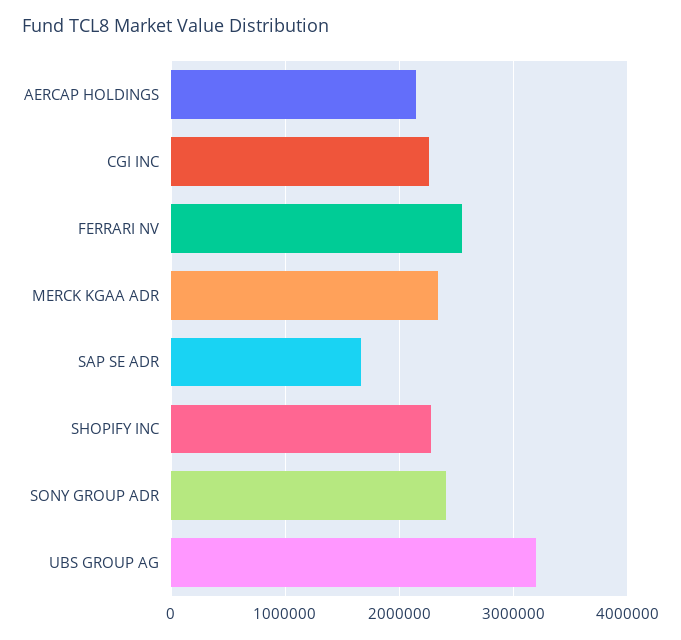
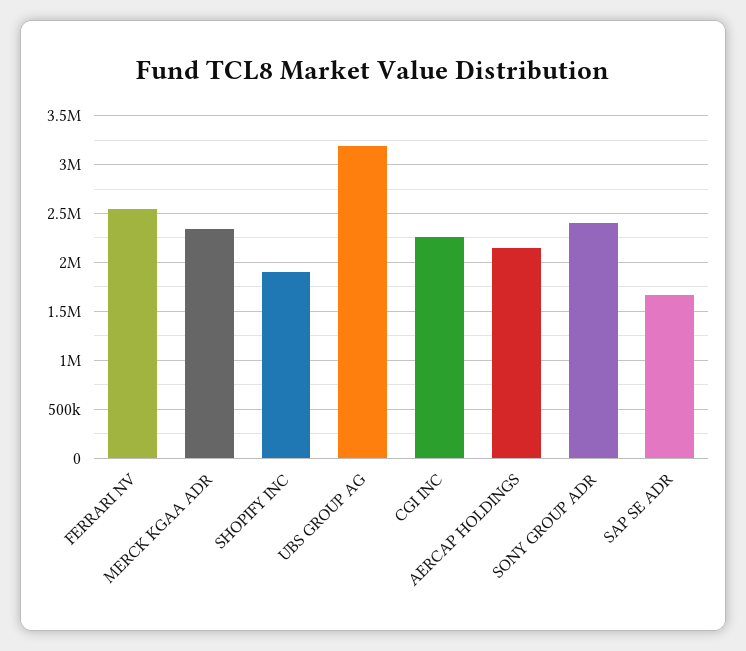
  {
    "AERCAP HOLDINGS": 2100000,
    "CGI INC": 2300000,
    "FERRARI NV": 2500000,
    "MERCK KGAA ADR": 2300000,
    "SAP SE ADR": 1700000,
-   "SHOPIFY INC": 2300000,
+   "SHOPIFY INC": 1900000,
    "SONY GROUP ADR": 2400000,
    "UBS GROUP AG": 3200000
  }

